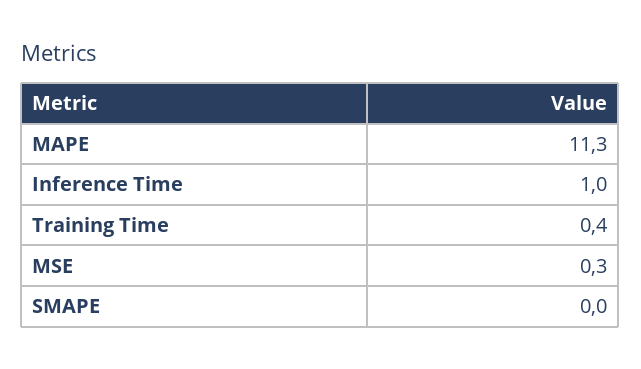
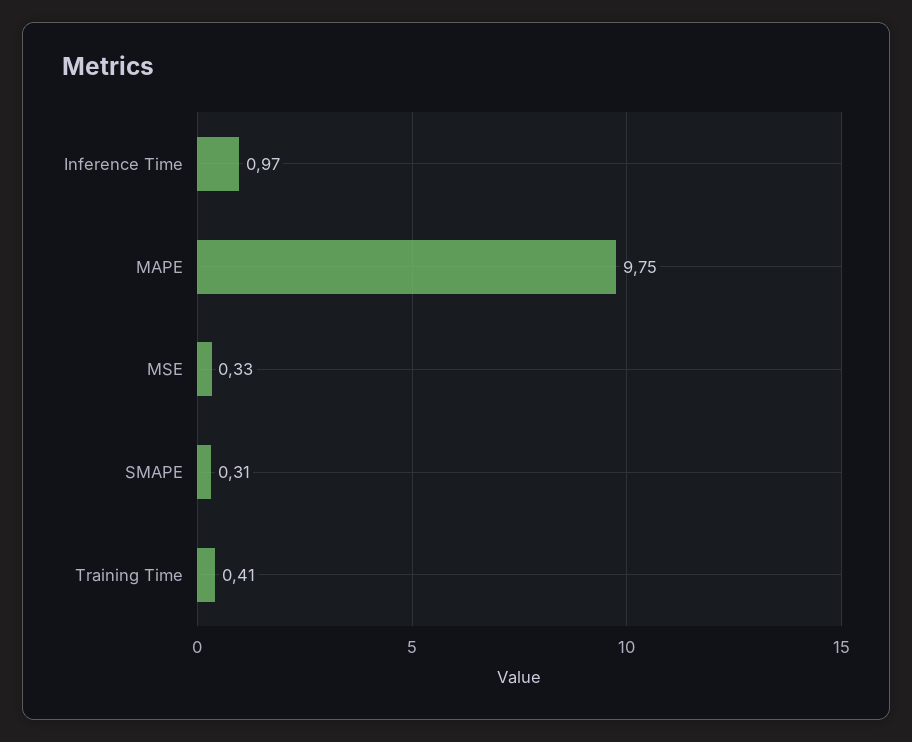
  {
-   "MAPE": 11.3,
+   "MAPE": 9.75,
    "Inference Time": 0.97,
    "Training Time": 0.41,
    "MSE": 0.33,
-   "SMAPE": 0
+   "SMAPE": 0.31
  }

